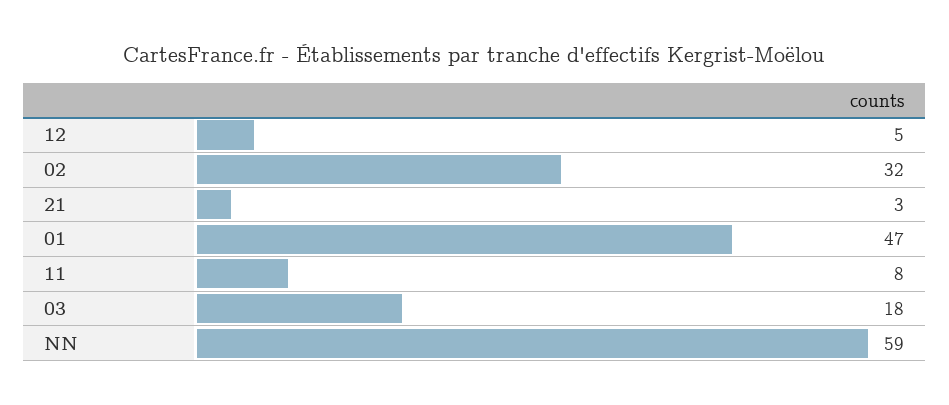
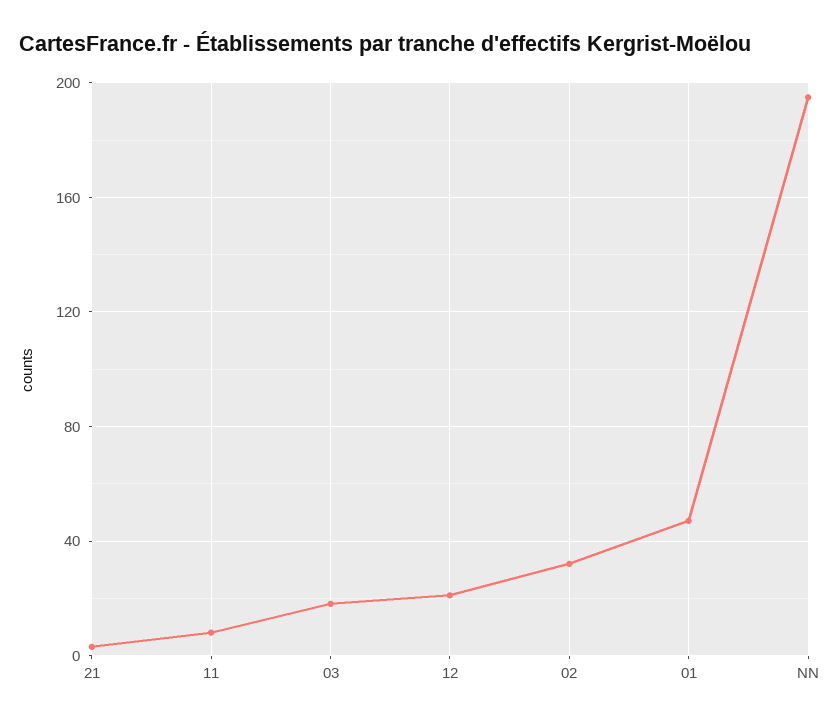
  {
-   "12": 5,
+   "12": 20,
    "02": 32,
    "21": 3,
    "01": 47,
    "11": 8,
    "03": 18,
-   "NN": 59
+   "NN": 195
  }

